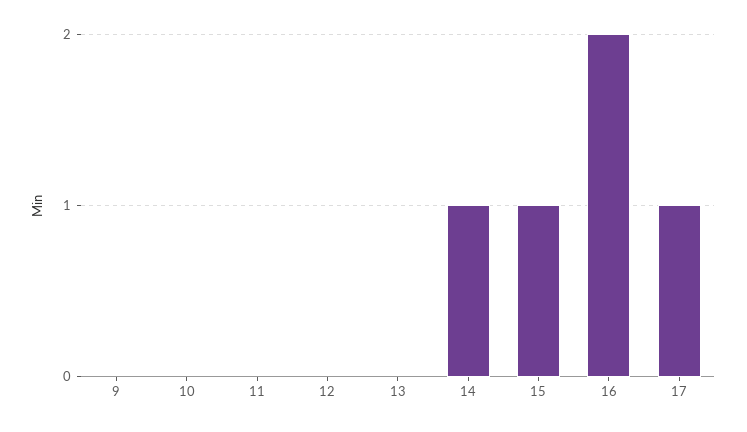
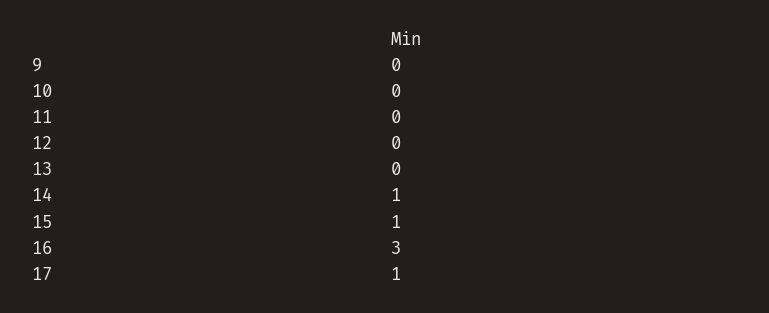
  {
    "9": 0,
    "10": 0,
    "11": 0,
    "12": 0,
    "13": 0,
    "14": 1,
    "15": 1,
-   "16": 2,
+   "16": 3,
    "17": 1
  }

